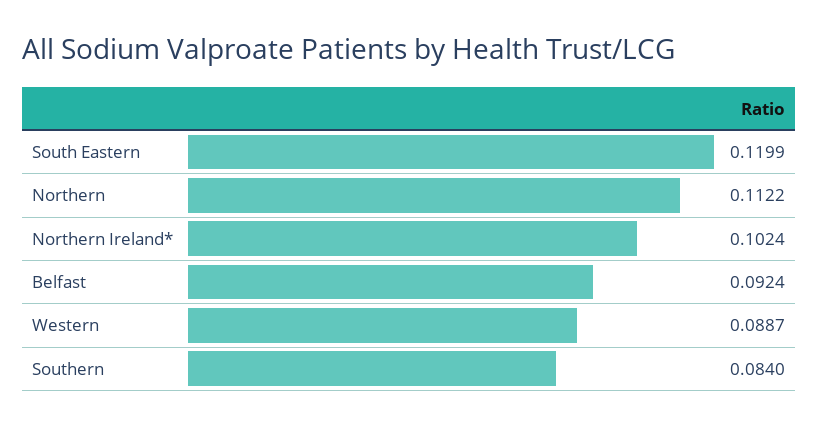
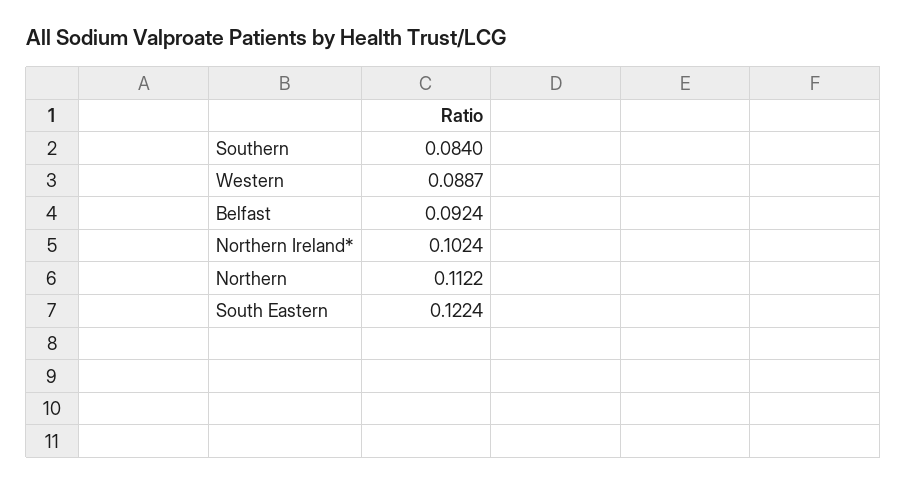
  {
-   "South Eastern": 0.1199,
+   "South Eastern": 0.1224,
    "Northern": 0.1122,
    "Northern Ireland*": 0.1024,
    "Belfast": 0.0924,
    "Western": 0.0887,
    "Southern": 0.084
  }

